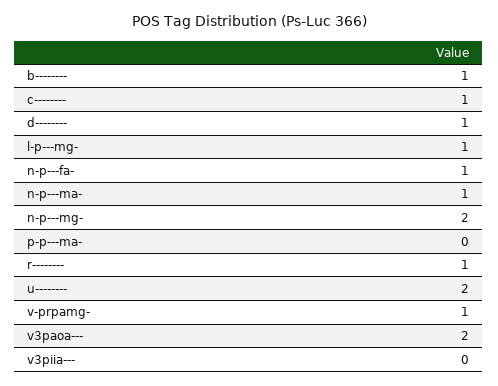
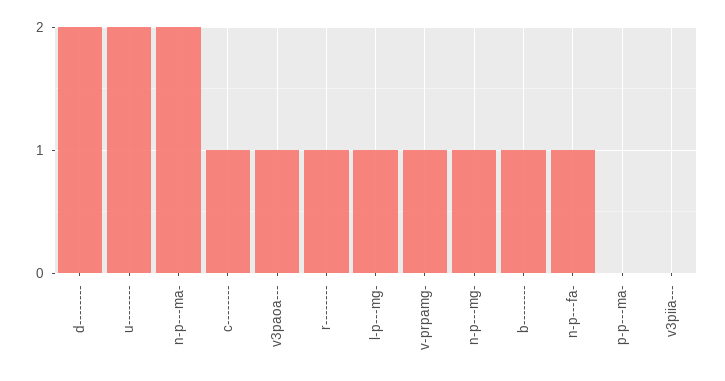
  {
    "b--------": 1,
    "c--------": 1,
-   "d--------": 1,
+   "d--------": 2,
    "l-p---mg-": 1,
    "n-p---fa-": 1,
-   "n-p---ma-": 1,
+   "n-p---ma-": 2,
-   "n-p---mg-": 2,
+   "n-p---mg-": 1,
    "p-p---ma-": 0,
    "r--------": 1,
    "u--------": 2,
    "v-prpamg-": 1,
-   "v3paoa---": 2,
+   "v3paoa---": 1,
    "v3piia---": 0
  }

